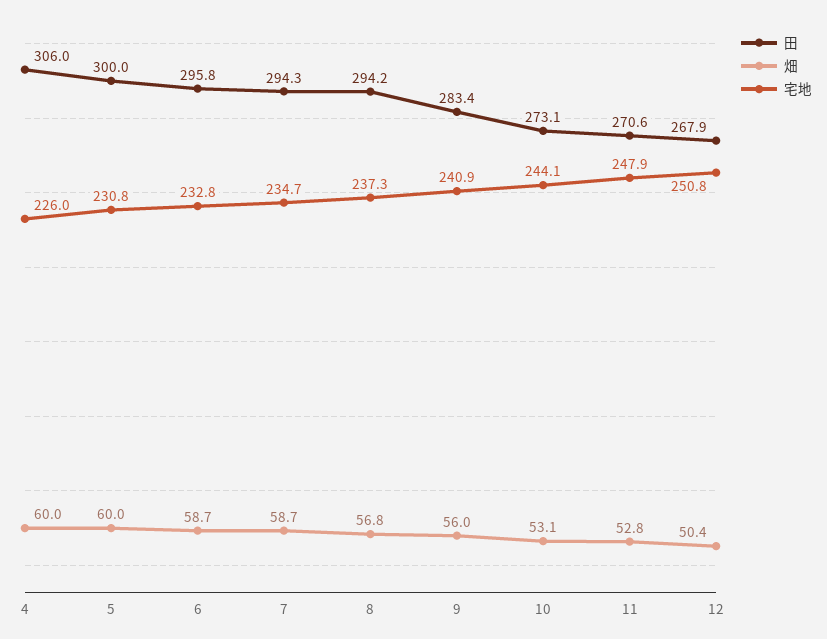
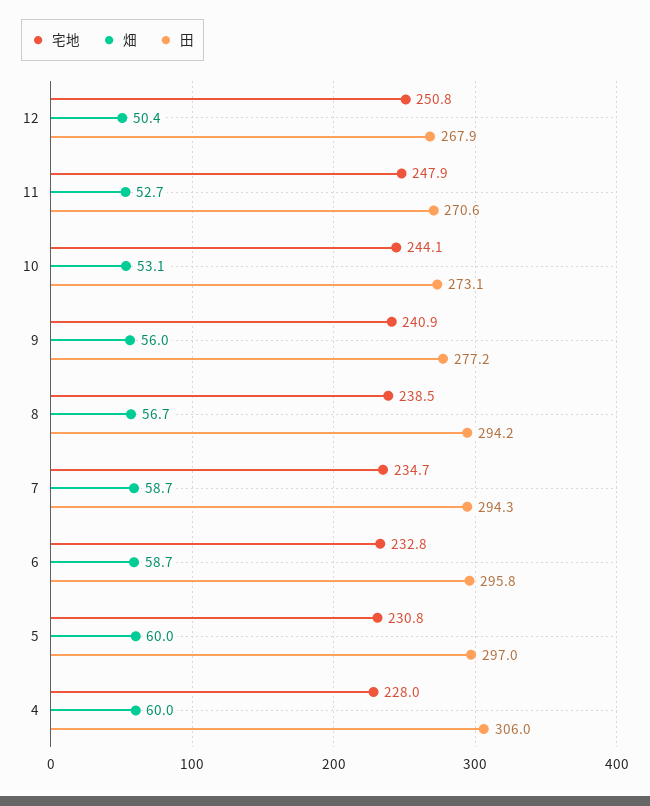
  {
    "田": {
      "4": 306,
-     "5": 300,
+     "5": 297,
      "6": 295.8,
      "7": 294.3,
      "8": 294.2,
-     "9": 283.4,
+     "9": 277.2,
      "10": 273.1,
      "11": 270.6,
      "12": 267.9
    },
    "畑": {
      "4": 60,
      "5": 60,
      "6": 58.7,
      "7": 58.7,
-     "8": 56.8,
+     "8": 56.7,
      "9": 56,
      "10": 53.1,
-     "11": 52.8,
+     "11": 52.7,
      "12": 50.4
    },
    "宅地": {
-     "4": 226,
+     "4": 228,
      "5": 230.8,
      "6": 232.8,
      "7": 234.7,
-     "8": 237.3,
+     "8": 238.5,
      "9": 240.9,
      "10": 244.1,
      "11": 247.9,
      "12": 250.8
    }
  }

